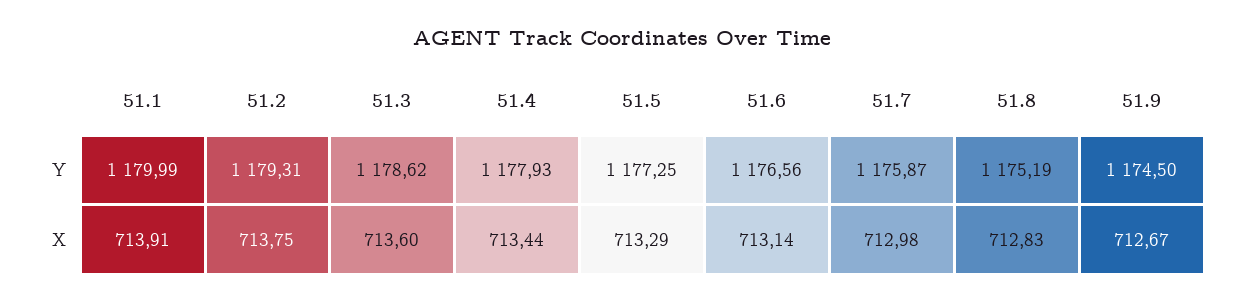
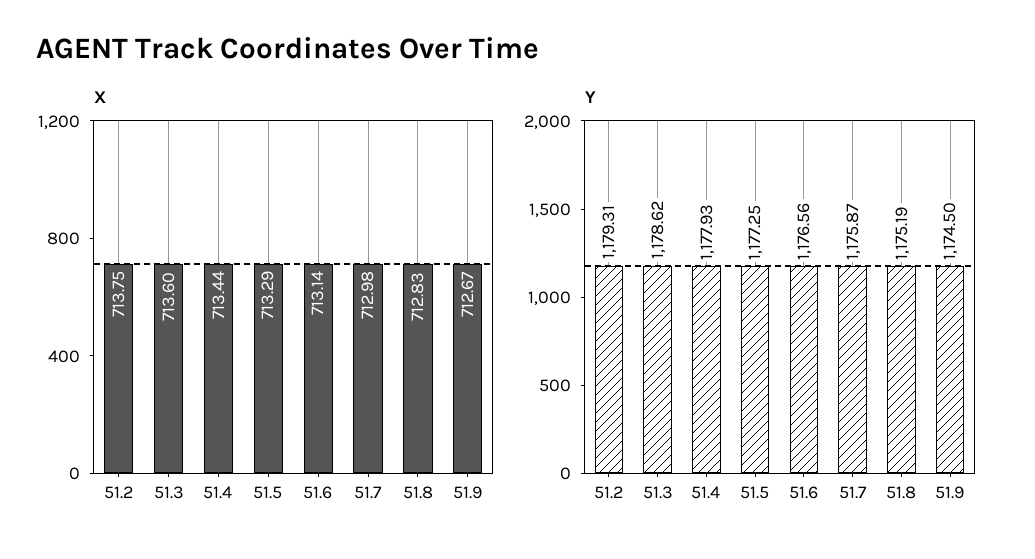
  {
    "Y": {
-     "51.1": 1179.99,
      "51.2": 1179.31,
      "51.3": 1178.62,
      "51.4": 1177.93,
      "51.5": 1177.25,
      "51.6": 1176.56,
      "51.7": 1175.87,
      "51.8": 1175.19,
      "51.9": 1174.5
    },
    "X": {
-     "51.1": 713.91,
      "51.2": 713.75,
      "51.3": 713.6,
      "51.4": 713.44,
      "51.5": 713.29,
      "51.6": 713.14,
      "51.7": 712.98,
      "51.8": 712.83,
      "51.9": 712.67
    }
  }

